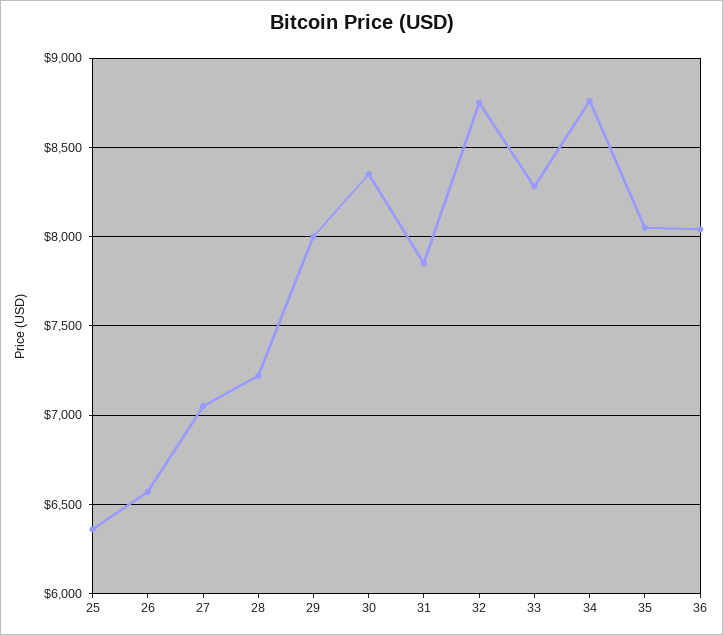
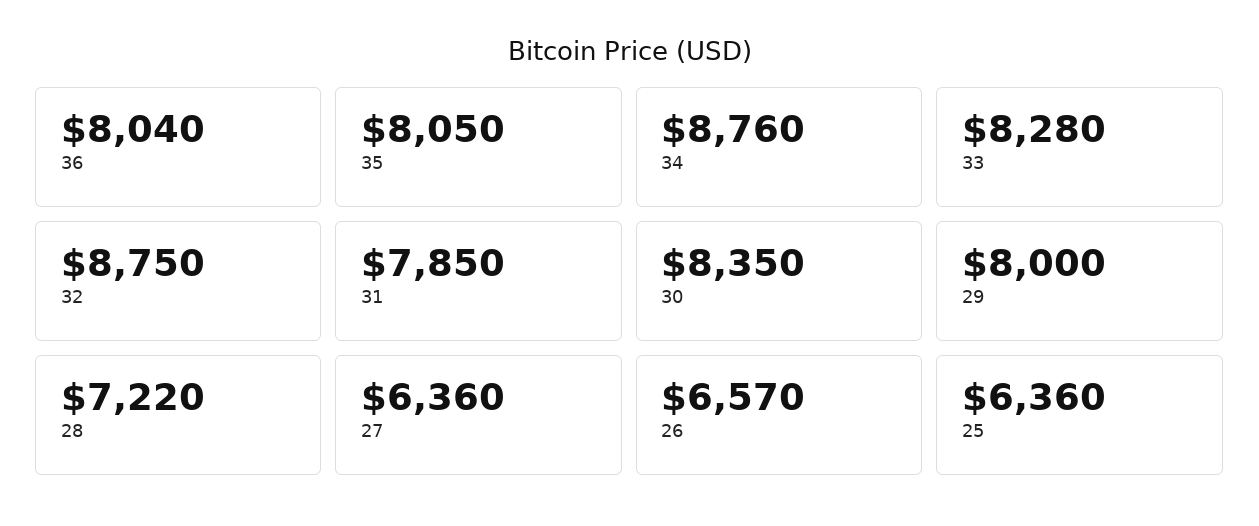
  {
    "25": 6360,
    "26": 6570,
-   "27": 7050,
+   "27": 6360,
    "28": 7220,
    "29": 8000,
    "30": 8350,
    "31": 7850,
    "32": 8750,
    "33": 8280,
    "34": 8760,
    "35": 8050,
    "36": 8040
  }

